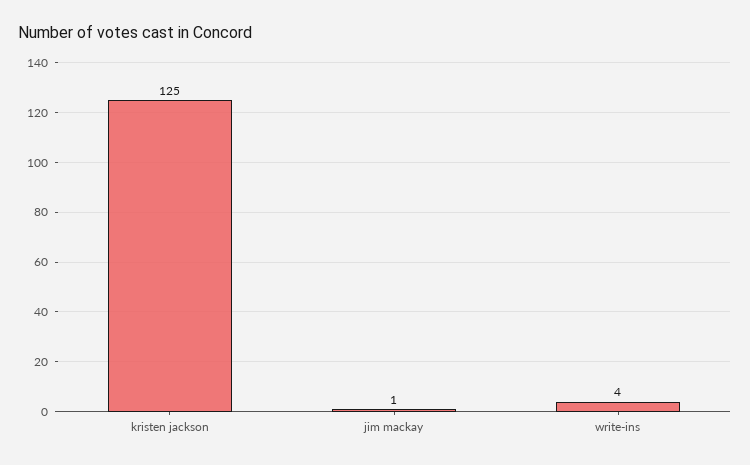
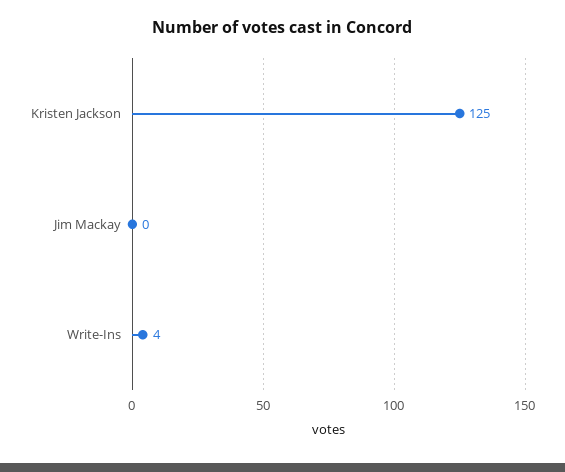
  {
    "kristen jackson": 125,
-   "jim mackay": 1,
+   "jim mackay": 0,
    "write-ins": 4
  }

